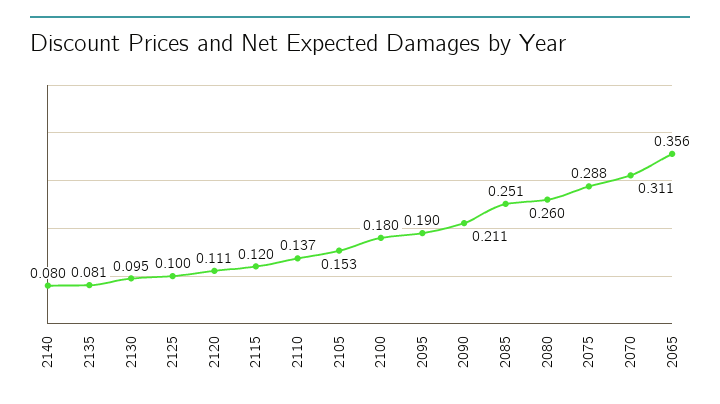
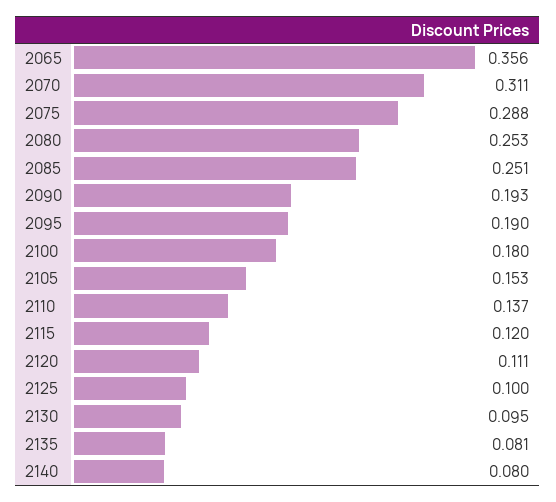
  {
    "2140": 0.08,
    "2135": 0.081,
    "2130": 0.095,
    "2125": 0.1,
    "2120": 0.111,
    "2115": 0.12,
    "2110": 0.137,
    "2105": 0.153,
    "2100": 0.18,
    "2095": 0.19,
-   "2090": 0.211,
+   "2090": 0.193,
    "2085": 0.251,
-   "2080": 0.26,
+   "2080": 0.253,
    "2075": 0.288,
    "2070": 0.311,
    "2065": 0.356
  }

